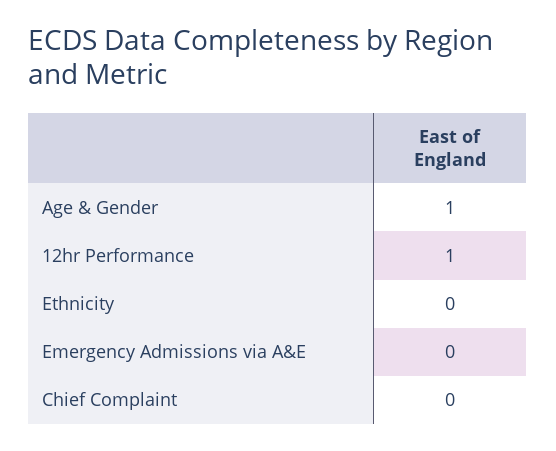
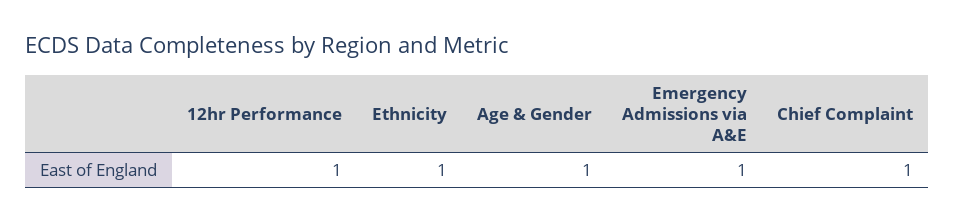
  {
    "Age & Gender": 1,
    "12hr Performance": 1,
-   "Ethnicity": 0,
+   "Ethnicity": 1,
-   "Emergency Admissions via A&E": 0,
+   "Emergency Admissions via A&E": 1,
-   "Chief Complaint": 0
+   "Chief Complaint": 1
  }

